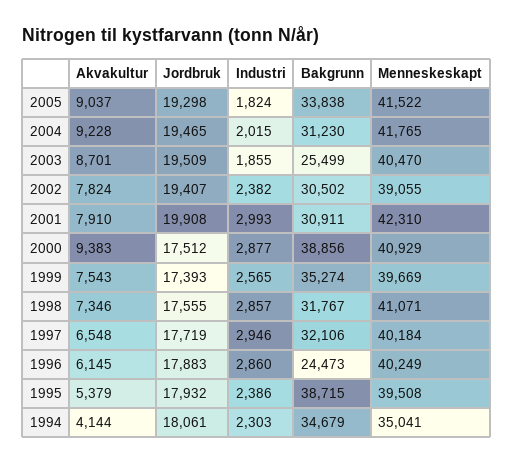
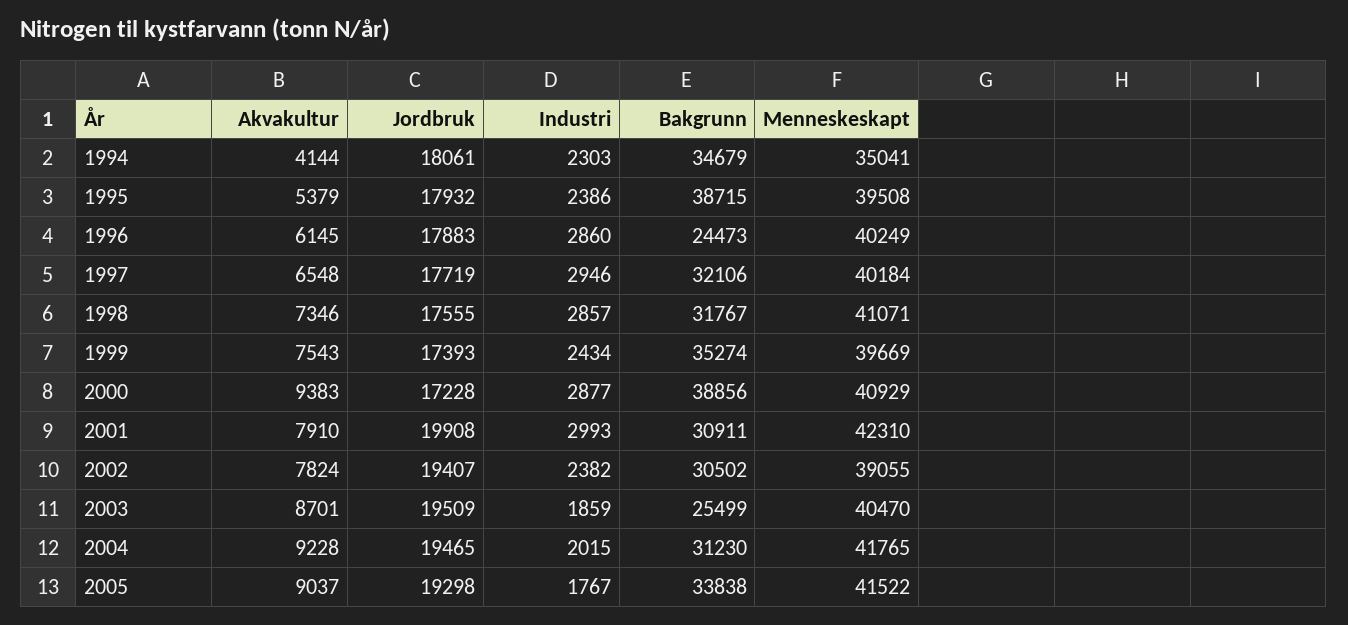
  {
    "Akvakultur": {
      "2005": 9037,
      "2004": 9228,
      "2003": 8701,
      "2002": 7824,
      "2001": 7910,
      "2000": 9383,
      "1999": 7543,
      "1998": 7346,
      "1997": 6548,
      "1996": 6145,
      "1995": 5379,
      "1994": 4144
    },
    "Jordbruk": {
      "2005": 19298,
      "2004": 19465,
      "2003": 19509,
      "2002": 19407,
      "2001": 19908,
-     "2000": 17512,
+     "2000": 17228,
      "1999": 17393,
      "1998": 17555,
      "1997": 17719,
      "1996": 17883,
      "1995": 17932,
      "1994": 18061
    },
    "Industri": {
-     "2005": 1824,
+     "2005": 1767,
      "2004": 2015,
-     "2003": 1855,
+     "2003": 1859,
      "2002": 2382,
      "2001": 2993,
      "2000": 2877,
-     "1999": 2565,
+     "1999": 2434,
      "1998": 2857,
      "1997": 2946,
      "1996": 2860,
      "1995": 2386,
      "1994": 2303
    },
    "Bakgrunn": {
      "2005": 33838,
      "2004": 31230,
      "2003": 25499,
      "2002": 30502,
      "2001": 30911,
      "2000": 38856,
      "1999": 35274,
      "1998": 31767,
      "1997": 32106,
      "1996": 24473,
      "1995": 38715,
      "1994": 34679
    },
    "Menneskeskapt": {
      "2005": 41522,
      "2004": 41765,
      "2003": 40470,
      "2002": 39055,
      "2001": 42310,
      "2000": 40929,
      "1999": 39669,
      "1998": 41071,
      "1997": 40184,
      "1996": 40249,
      "1995": 39508,
      "1994": 35041
    }
  }

